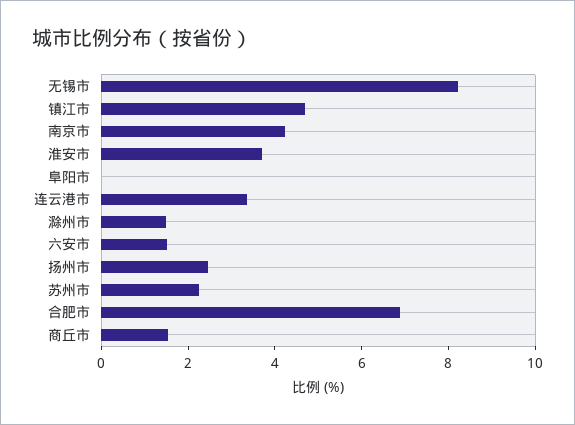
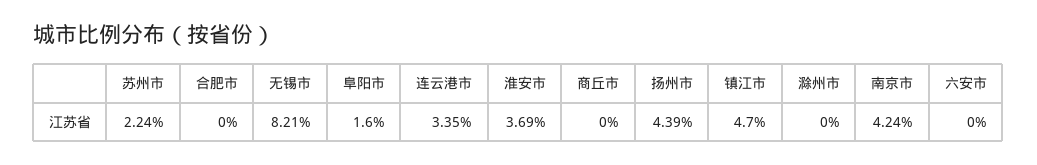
  {
    "无锡市": 8.21,
    "镇江市": 4.7,
    "南京市": 4.24,
    "淮安市": 3.69,
-   "阜阳市": 0,
+   "阜阳市": 1.6,
    "连云港市": 3.35,
-   "滁州市": 1.5,
+   "滁州市": 0,
-   "六安市": 1.5,
+   "六安市": 0,
-   "扬州市": 2.5,
+   "扬州市": 4.39,
    "苏州市": 2.24,
-   "合肥市": 7,
+   "合肥市": 0,
-   "商丘市": 1.5
+   "商丘市": 0
  }

